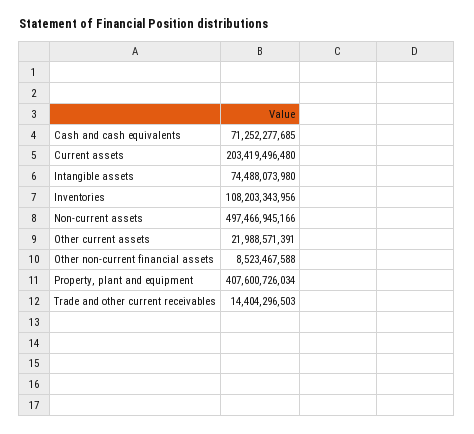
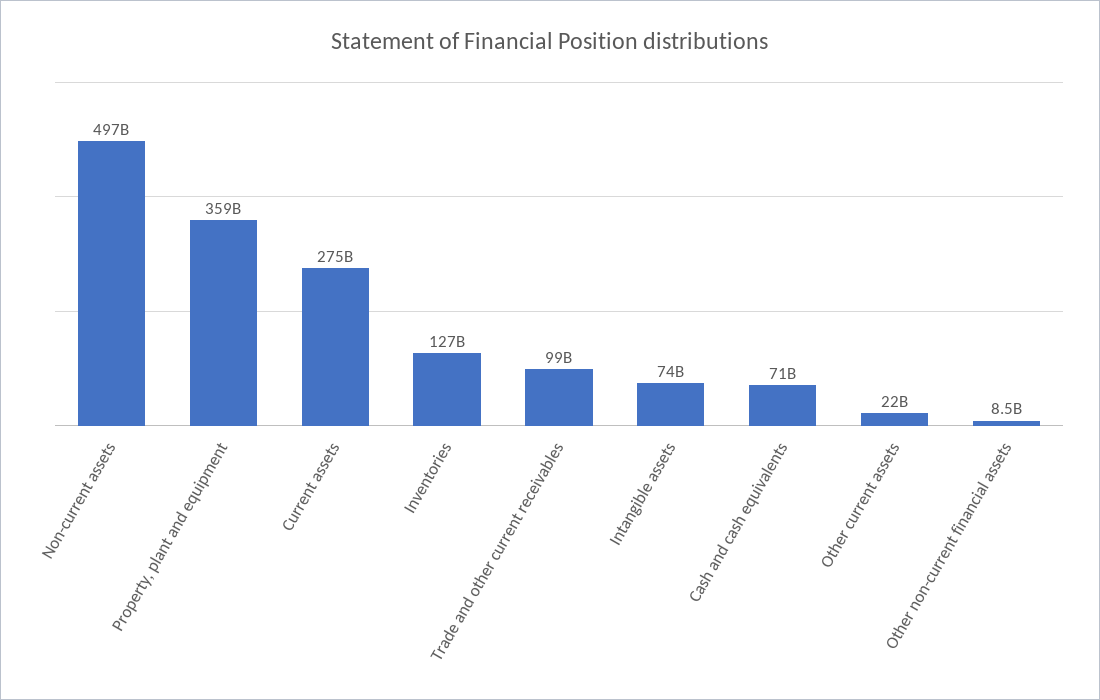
  {
    "Cash and cash equivalents": 71252277685,
-   "Current assets": 203419496480,
+   "Current assets": 275000000000,
    "Intangible assets": 74488073980,
-   "Inventories": 108203343956,
+   "Inventories": 127000000000,
    "Non-current assets": 497466945166,
    "Other current assets": 21988571391,
    "Other non-current financial assets": 8523467588,
-   "Property, plant and equipment": 407600726034,
+   "Property, plant and equipment": 359000000000,
-   "Trade and other current receivables": 14404296503
+   "Trade and other current receivables": 99000000000
  }

